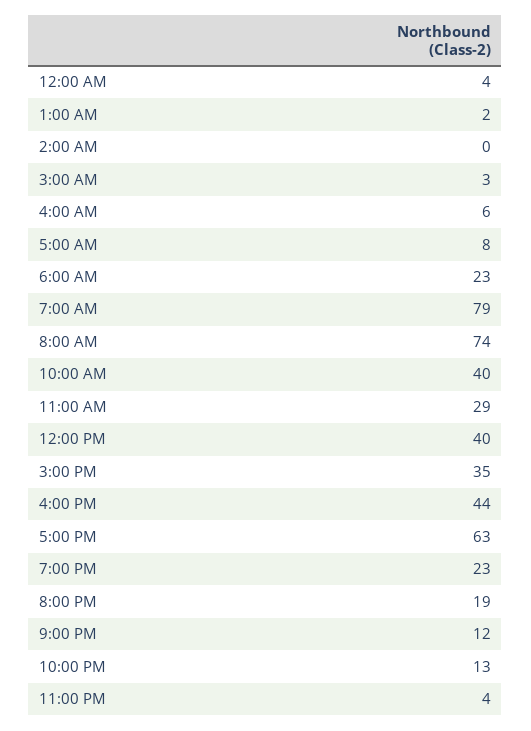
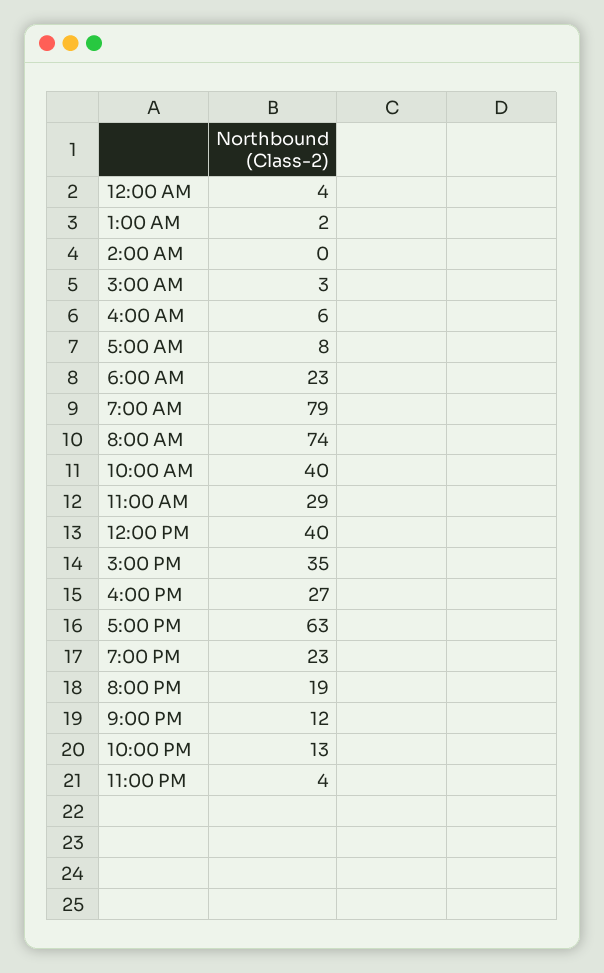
  {
    "12:00 AM": 4,
    "1:00 AM": 2,
    "2:00 AM": 0,
    "3:00 AM": 3,
    "4:00 AM": 6,
    "5:00 AM": 8,
    "6:00 AM": 23,
    "7:00 AM": 79,
    "8:00 AM": 74,
    "10:00 AM": 40,
    "11:00 AM": 29,
    "12:00 PM": 40,
    "3:00 PM": 35,
-   "4:00 PM": 44,
+   "4:00 PM": 27,
    "5:00 PM": 63,
    "7:00 PM": 23,
    "8:00 PM": 19,
    "9:00 PM": 12,
    "10:00 PM": 13,
    "11:00 PM": 4
  }

